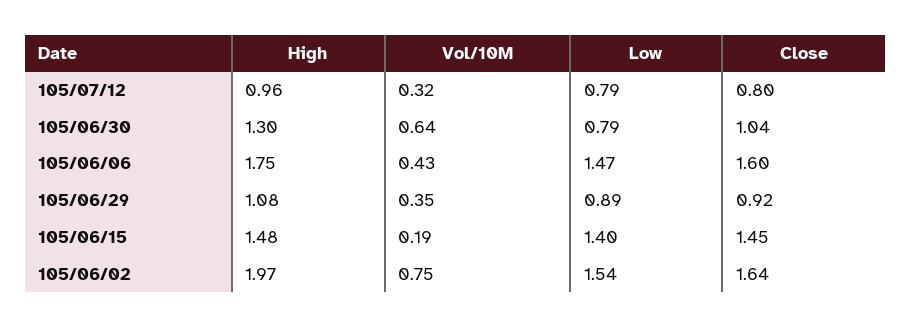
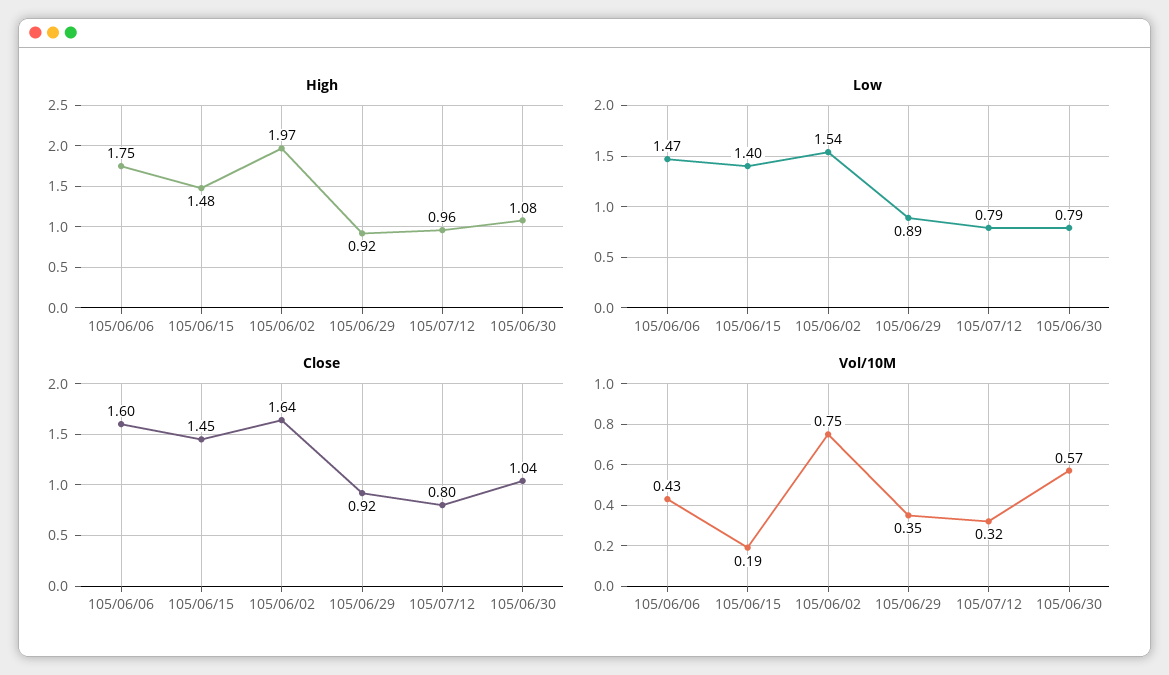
  {
    "High": {
      "105/07/12": 0.96,
-     "105/06/30": 1.3,
+     "105/06/30": 1.08,
      "105/06/06": 1.75,
-     "105/06/29": 1.08,
+     "105/06/29": 0.92,
      "105/06/15": 1.48,
      "105/06/02": 1.97
    },
    "Vol/10M": {
      "105/07/12": 0.32,
-     "105/06/30": 0.64,
+     "105/06/30": 0.57,
      "105/06/06": 0.43,
      "105/06/29": 0.35,
      "105/06/15": 0.19,
      "105/06/02": 0.75
    },
    "Low": {
      "105/07/12": 0.79,
      "105/06/30": 0.79,
      "105/06/06": 1.47,
      "105/06/29": 0.89,
      "105/06/15": 1.4,
      "105/06/02": 1.54
    },
    "Close": {
      "105/07/12": 0.8,
      "105/06/30": 1.04,
      "105/06/06": 1.6,
      "105/06/29": 0.92,
      "105/06/15": 1.45,
      "105/06/02": 1.64
    }
  }

